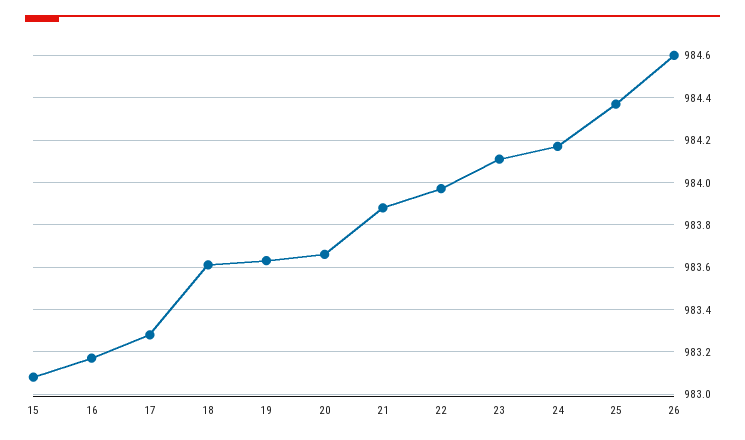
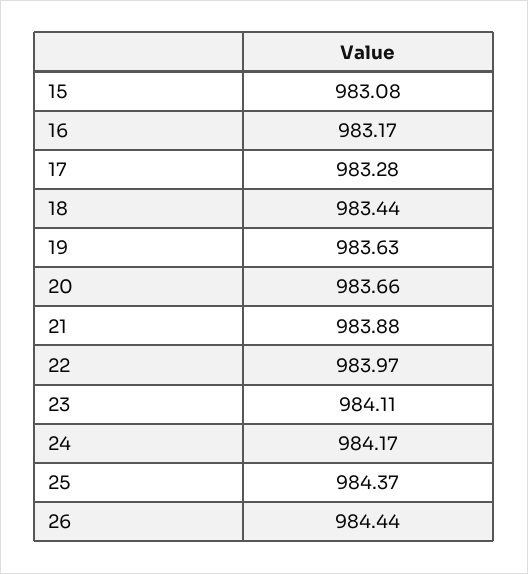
  {
    "15": 983.08,
    "16": 983.17,
    "17": 983.28,
-   "18": 983.6,
+   "18": 983.44,
    "19": 983.63,
    "20": 983.66,
    "21": 983.88,
    "22": 983.97,
    "23": 984.11,
    "24": 984.17,
    "25": 984.37,
-   "26": 984.6
+   "26": 984.44
  }

